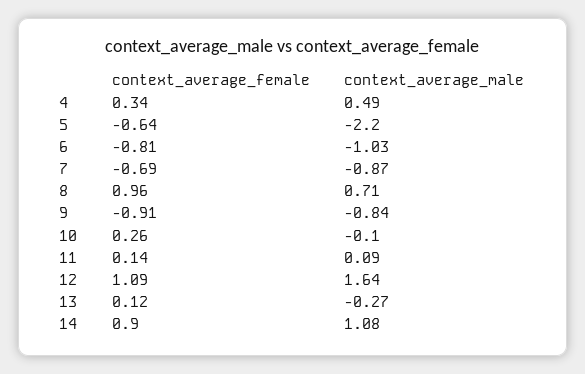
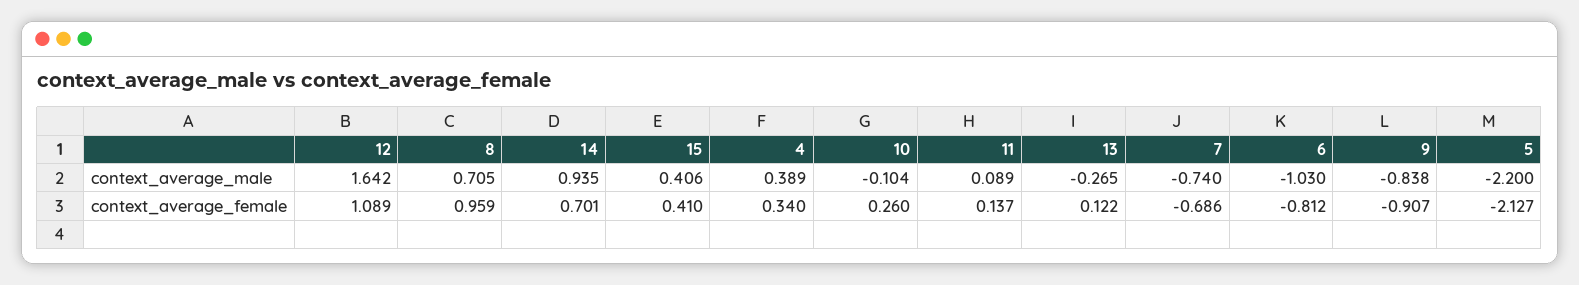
  {
    "context_average_female": {
      "4": 0.34,
-     "5": -0.64,
+     "5": -2.127,
      "6": -0.812,
      "7": -0.686,
      "8": 0.959,
      "9": -0.907,
      "10": 0.26,
      "11": 0.137,
      "12": 1.089,
      "13": 0.122,
-     "14": 0.9
+     "14": 0.701,
+     "15": 0.41
    },
    "context_average_male": {
-     "4": 0.49,
+     "4": 0.389,
      "5": -2.2,
      "6": -1.03,
-     "7": -0.87,
+     "7": -0.74,
      "8": 0.705,
      "9": -0.838,
      "10": -0.104,
      "11": 0.089,
      "12": 1.642,
      "13": -0.265,
-     "14": 1.08
+     "14": 0.935,
+     "15": 0.406
    }
  }

